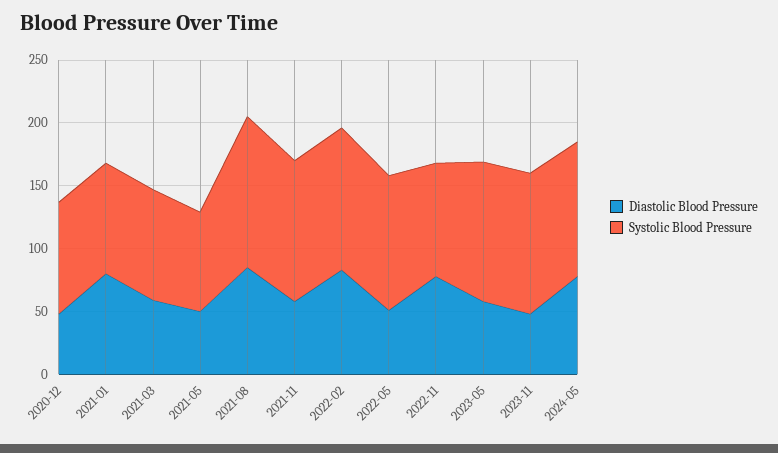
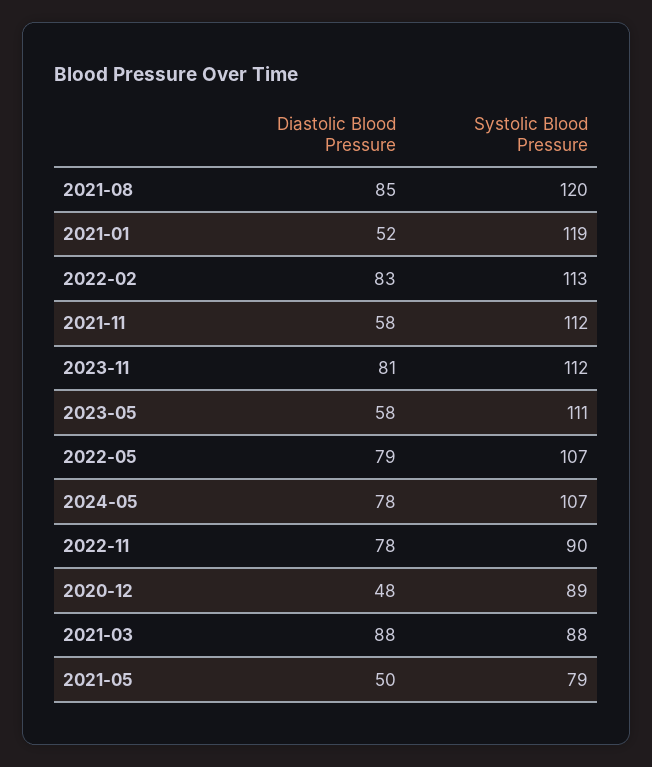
  {
    "Diastolic Blood Pressure": {
      "2020-12": 48,
-     "2021-01": 80,
+     "2021-01": 52,
-     "2021-03": 60,
+     "2021-03": 88,
      "2021-05": 50,
      "2021-08": 85,
      "2021-11": 58,
      "2022-02": 83,
-     "2022-05": 50,
+     "2022-05": 79,
      "2022-11": 78,
      "2023-05": 58,
-     "2023-11": 50,
+     "2023-11": 81,
      "2024-05": 78
    },
    "Systolic Blood Pressure": {
      "2020-12": 89,
-     "2021-01": 90,
+     "2021-01": 119,
      "2021-03": 88,
      "2021-05": 79,
      "2021-08": 120,
      "2021-11": 112,
      "2022-02": 113,
      "2022-05": 107,
      "2022-11": 90,
      "2023-05": 111,
      "2023-11": 112,
      "2024-05": 107
    }
  }

